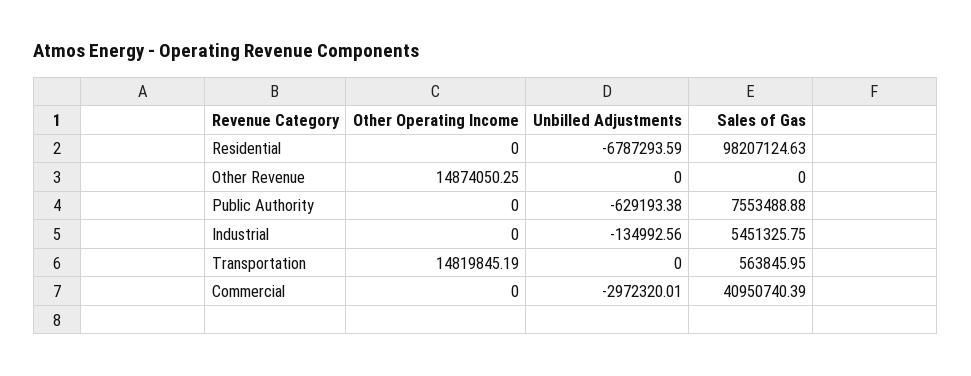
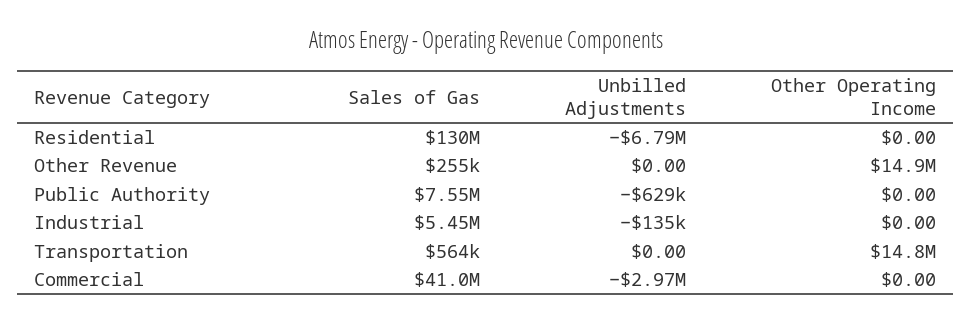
  {
    "Other Operating Income": {
      "Residential": 0,
      "Other Revenue": 14874050.25,
      "Public Authority": 0,
      "Industrial": 0,
      "Transportation": 14819845.19,
      "Commercial": 0
    },
    "Unbilled Adjustments": {
      "Residential": -6787293.59,
      "Other Revenue": 0,
      "Public Authority": -629193.38,
      "Industrial": -134992.56,
      "Transportation": 0,
      "Commercial": -2972320.01
    },
    "Sales of Gas": {
-     "Residential": 98207124.63,
+     "Residential": 130000000,
-     "Other Revenue": 0,
+     "Other Revenue": 255000,
      "Public Authority": 7553488.88,
      "Industrial": 5451325.75,
      "Transportation": 563845.95,
      "Commercial": 40950740.39
    }
  }

